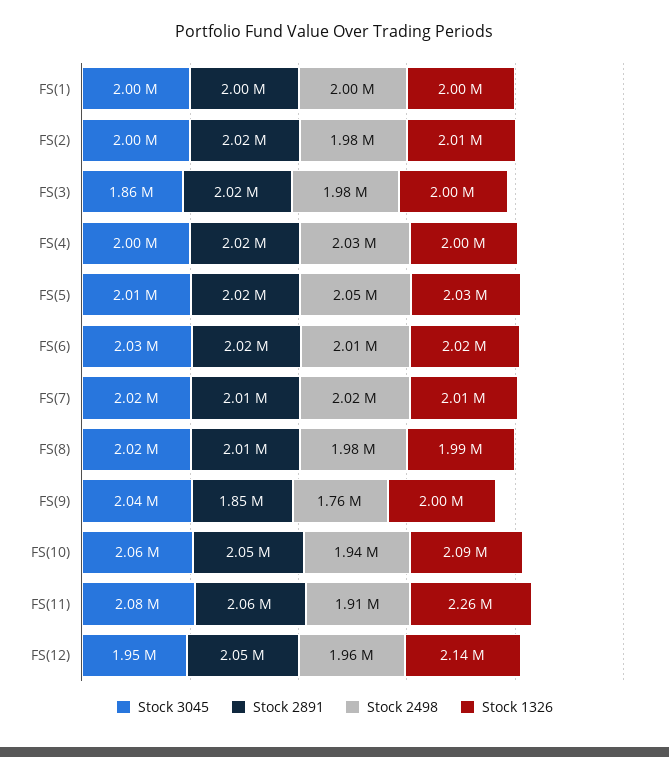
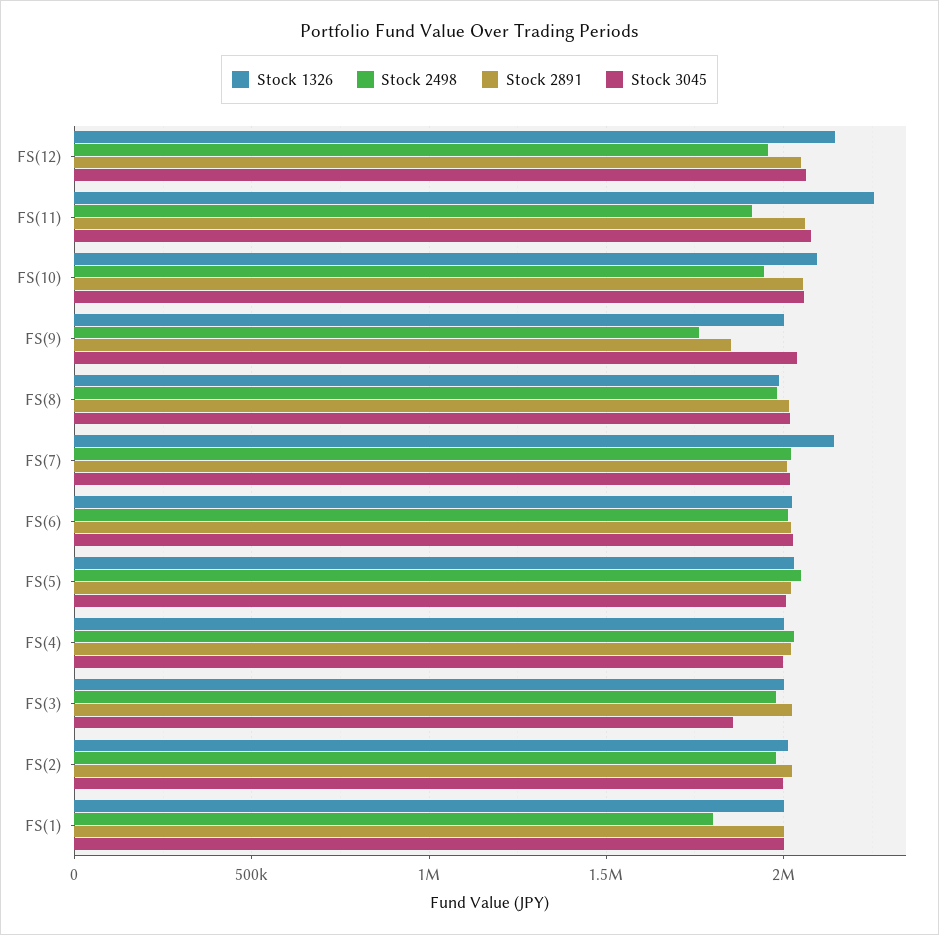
  {
    "Stock 3045": {
      "FS(1)": 2000000,
      "FS(2)": 2000000,
      "FS(3)": 1860000,
      "FS(4)": 2000000,
      "FS(5)": 2010000,
      "FS(6)": 2030000,
      "FS(7)": 2020000,
      "FS(8)": 2020000,
      "FS(9)": 2040000,
      "FS(10)": 2060000,
      "FS(11)": 2080000,
-     "FS(12)": 1950000
+     "FS(12)": 2050000
    },
    "Stock 2891": {
      "FS(1)": 2000000,
      "FS(2)": 2020000,
      "FS(3)": 2020000,
      "FS(4)": 2020000,
      "FS(5)": 2020000,
      "FS(6)": 2020000,
      "FS(7)": 2010000,
      "FS(8)": 2010000,
      "FS(9)": 1850000,
      "FS(10)": 2050000,
      "FS(11)": 2060000,
      "FS(12)": 2050000
    },
    "Stock 2498": {
-     "FS(1)": 2000000,
+     "FS(1)": 1800000,
      "FS(2)": 1980000,
      "FS(3)": 1980000,
      "FS(4)": 2030000,
      "FS(5)": 2050000,
      "FS(6)": 2010000,
      "FS(7)": 2020000,
      "FS(8)": 1980000,
      "FS(9)": 1760000,
      "FS(10)": 1940000,
      "FS(11)": 1910000,
      "FS(12)": 1960000
    },
    "Stock 1326": {
      "FS(1)": 2000000,
      "FS(2)": 2010000,
      "FS(3)": 2000000,
      "FS(4)": 2000000,
      "FS(5)": 2030000,
      "FS(6)": 2020000,
-     "FS(7)": 2010000,
+     "FS(7)": 2150000,
      "FS(8)": 1990000,
      "FS(9)": 2000000,
      "FS(10)": 2090000,
      "FS(11)": 2260000,
      "FS(12)": 2140000
    }
  }

